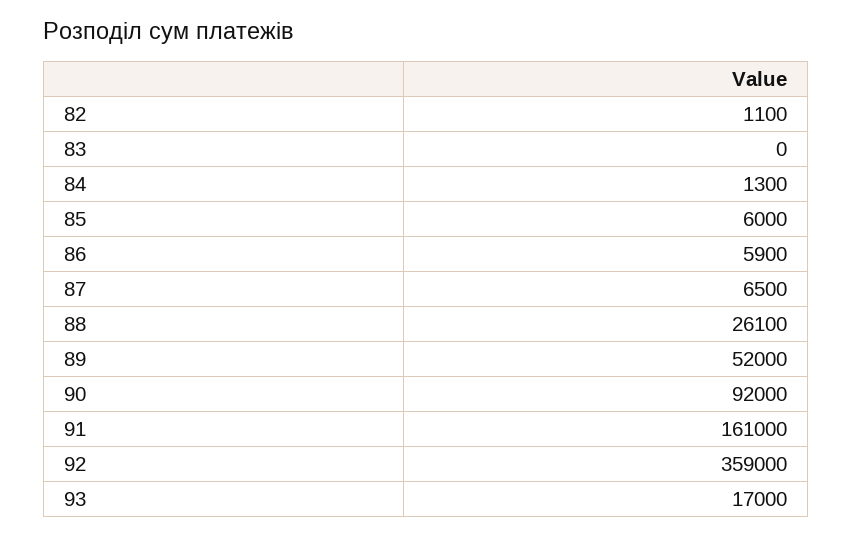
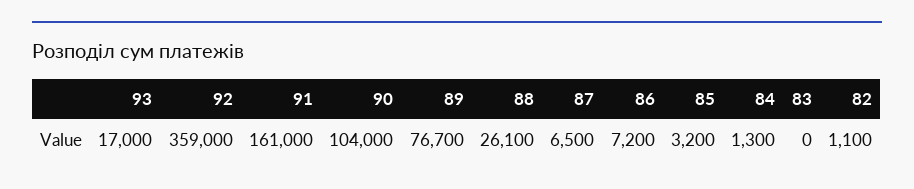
  {
    "82": 1100,
    "83": 0,
    "84": 1300,
-   "85": 6000,
+   "85": 3200,
-   "86": 5900,
+   "86": 7200,
    "87": 6500,
    "88": 26100,
-   "89": 52000,
+   "89": 76700,
-   "90": 92000,
+   "90": 104000,
    "91": 161000,
    "92": 359000,
    "93": 17000
  }

